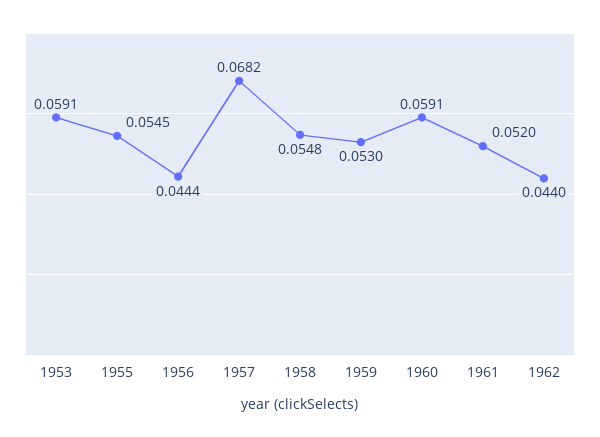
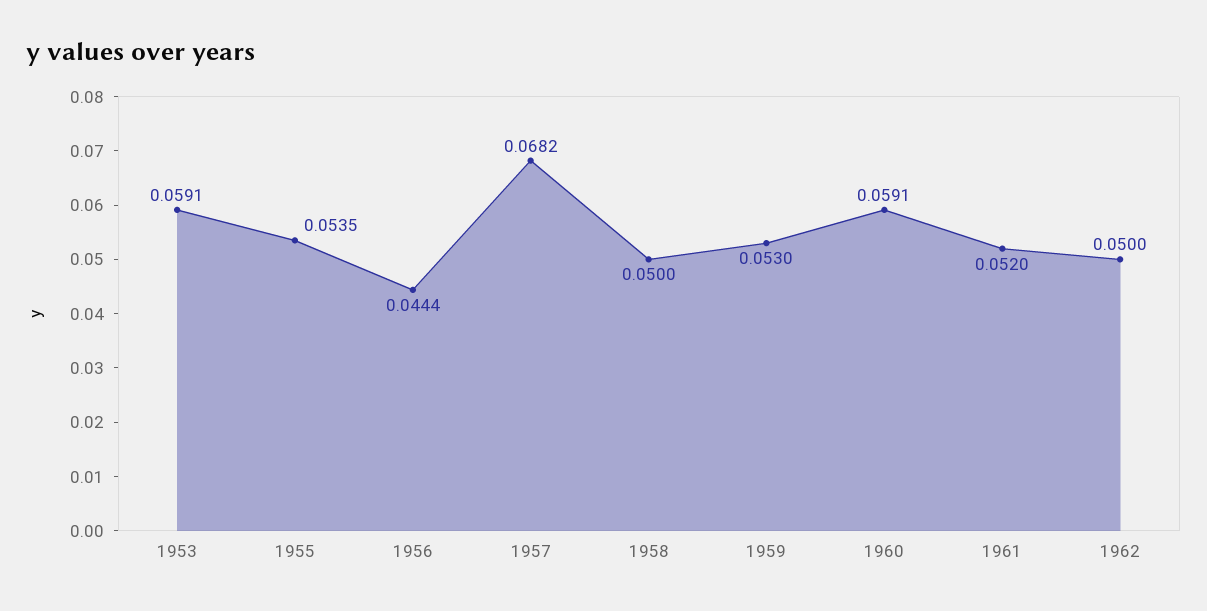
  {
    "1953": 0.0591,
-   "1955": 0.0545,
+   "1955": 0.0535,
    "1956": 0.0444,
    "1957": 0.0682,
-   "1958": 0.0548,
+   "1958": 0.05,
    "1959": 0.053,
    "1960": 0.0591,
    "1961": 0.052,
-   "1962": 0.044
+   "1962": 0.05
  }

